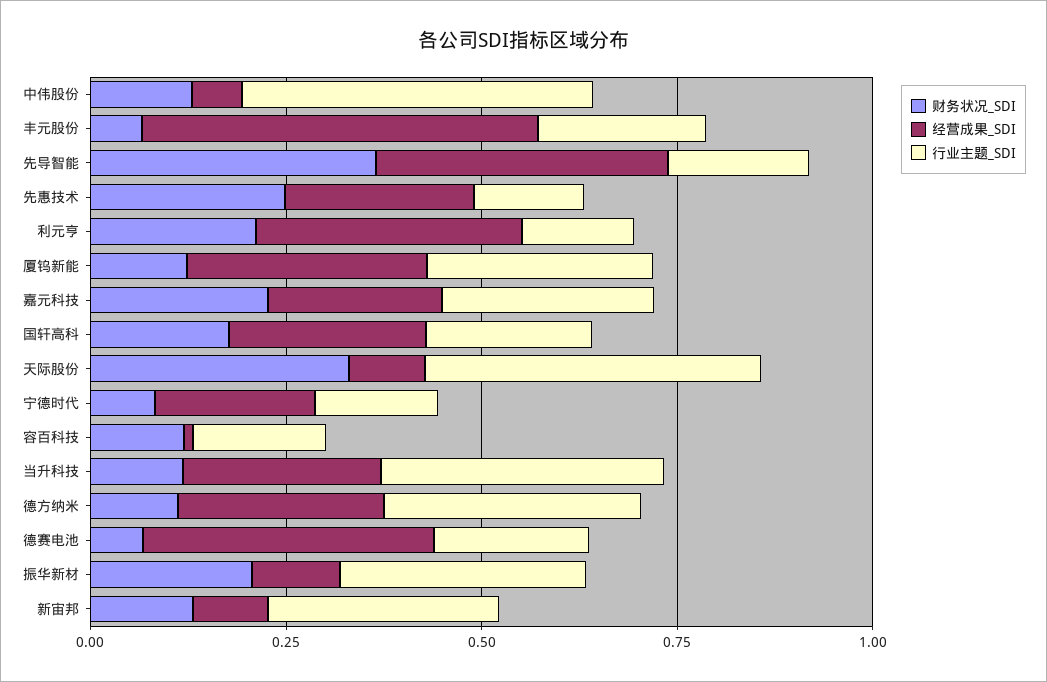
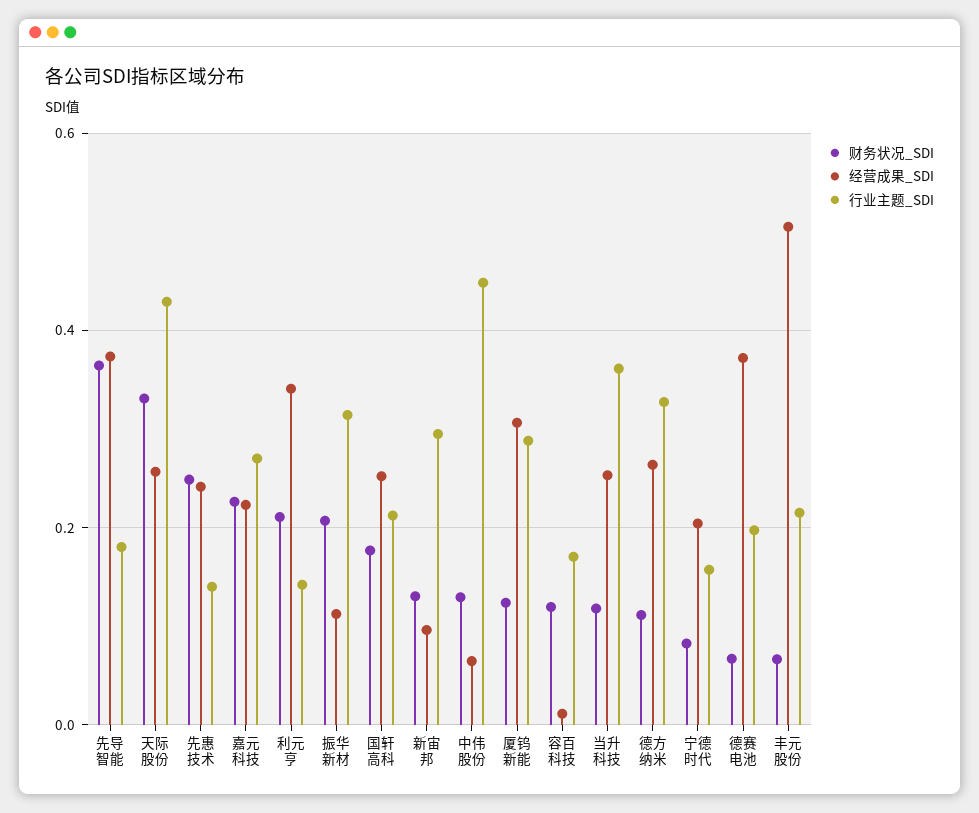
  {
    "财务状况_SDI": {
      "中伟股份": 0.12,
      "丰元股份": 0.06,
      "先导智能": 0.36,
      "先惠技术": 0.24,
      "利元亨": 0.22,
      "厦钨新能": 0.12,
      "嘉元科技": 0.22,
      "国轩高科": 0.18,
      "天际股份": 0.34,
      "宁德时代": 0.08,
      "容百科技": 0.12,
      "当升科技": 0.12,
      "德方纳米": 0.12,
      "德赛电池": 0.06,
      "振华新材": 0.2,
      "新宙邦": 0.14
    },
    "经营成果_SDI": {
      "中伟股份": 0.06,
      "丰元股份": 0.5,
      "先导智能": 0.38,
      "先惠技术": 0.24,
      "利元亨": 0.34,
      "厦钨新能": 0.3,
      "嘉元科技": 0.22,
      "国轩高科": 0.26,
-     "天际股份": 0.1,
+     "天际股份": 0.26,
      "宁德时代": 0.2,
      "容百科技": 0.02,
      "当升科技": 0.26,
      "德方纳米": 0.26,
      "德赛电池": 0.38,
      "振华新材": 0.12,
      "新宙邦": 0.1
    },
    "行业主题_SDI": {
      "中伟股份": 0.44,
      "丰元股份": 0.22,
      "先导智能": 0.18,
      "先惠技术": 0.14,
      "利元亨": 0.14,
      "厦钨新能": 0.28,
      "嘉元科技": 0.28,
      "国轩高科": 0.22,
      "天际股份": 0.42,
      "宁德时代": 0.16,
      "容百科技": 0.18,
      "当升科技": 0.36,
      "德方纳米": 0.32,
      "德赛电池": 0.2,
      "振华新材": 0.32,
      "新宙邦": 0.3
    }
  }

